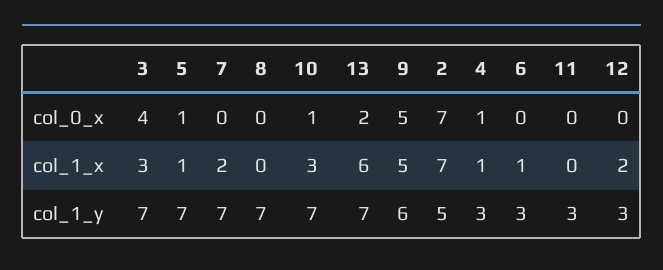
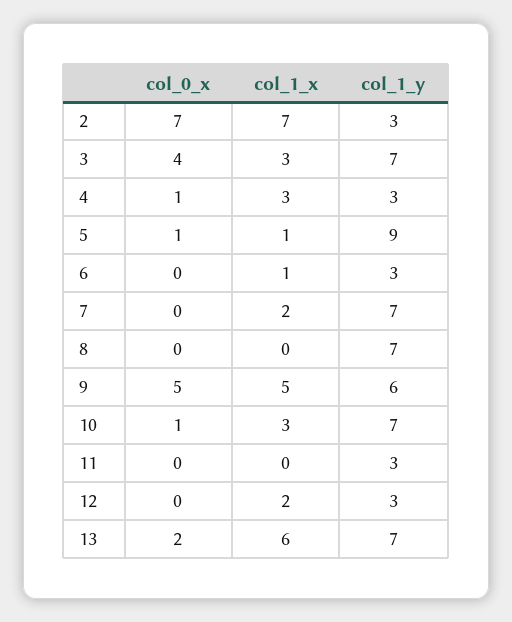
  {
    "3": {
      "col_0_x": 4,
      "col_1_x": 3,
      "col_1_y": 7
    },
    "5": {
      "col_0_x": 1,
      "col_1_x": 1,
-     "col_1_y": 7
+     "col_1_y": 9
    },
    "7": {
      "col_0_x": 0,
      "col_1_x": 2,
      "col_1_y": 7
    },
    "8": {
      "col_0_x": 0,
      "col_1_x": 0,
      "col_1_y": 7
    },
    "10": {
      "col_0_x": 1,
      "col_1_x": 3,
      "col_1_y": 7
    },
    "13": {
      "col_0_x": 2,
      "col_1_x": 6,
      "col_1_y": 7
    },
    "9": {
      "col_0_x": 5,
      "col_1_x": 5,
      "col_1_y": 6
    },
    "2": {
      "col_0_x": 7,
      "col_1_x": 7,
-     "col_1_y": 5
+     "col_1_y": 3
    },
    "4": {
      "col_0_x": 1,
-     "col_1_x": 1,
+     "col_1_x": 3,
      "col_1_y": 3
    },
    "6": {
      "col_0_x": 0,
      "col_1_x": 1,
      "col_1_y": 3
    },
    "11": {
      "col_0_x": 0,
      "col_1_x": 0,
      "col_1_y": 3
    },
    "12": {
      "col_0_x": 0,
      "col_1_x": 2,
      "col_1_y": 3
    }
  }

